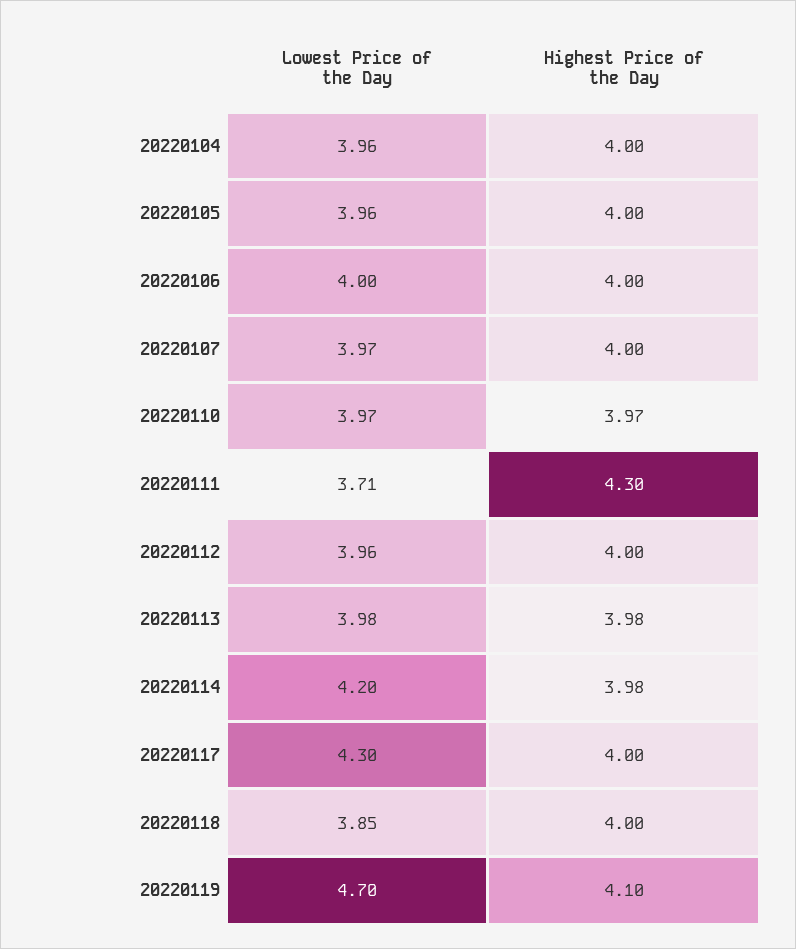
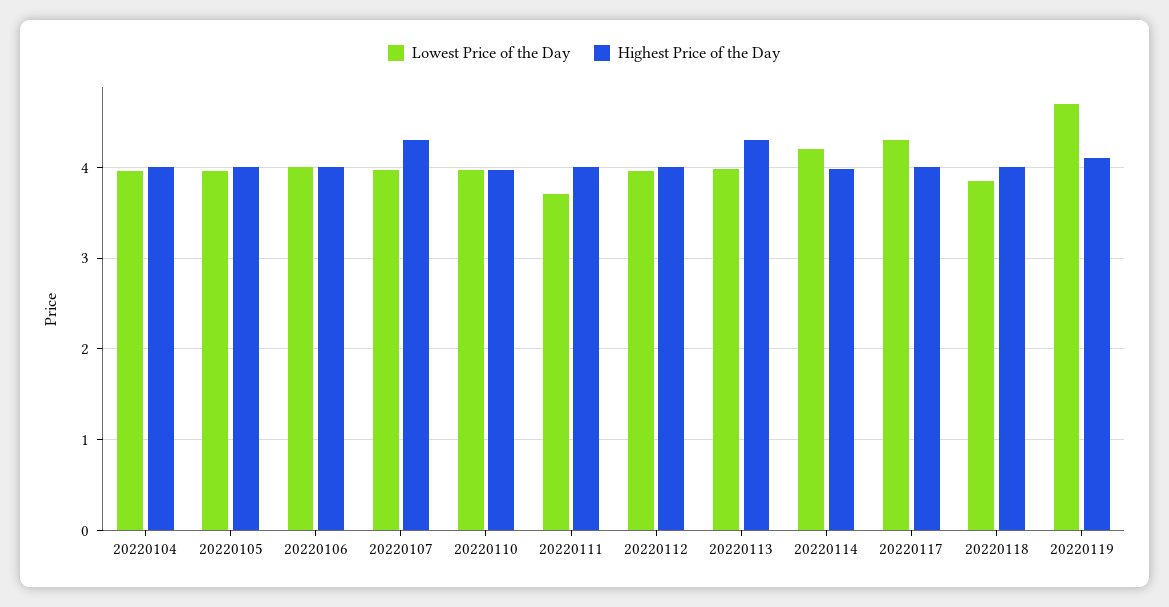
  {
    "Lowest Price of the Day": {
      "20220104": 3.96,
      "20220105": 3.96,
      "20220106": 4,
      "20220107": 3.97,
      "20220110": 3.97,
      "20220111": 3.71,
      "20220112": 3.96,
      "20220113": 3.98,
      "20220114": 4.2,
      "20220117": 4.3,
      "20220118": 3.85,
      "20220119": 4.7
    },
    "Highest Price of the Day": {
      "20220104": 4,
      "20220105": 4,
      "20220106": 4,
-     "20220107": 4,
+     "20220107": 4.3,
      "20220110": 3.97,
-     "20220111": 4.3,
+     "20220111": 4,
      "20220112": 4,
-     "20220113": 3.98,
+     "20220113": 4.3,
      "20220114": 3.98,
      "20220117": 4,
      "20220118": 4,
      "20220119": 4.1
    }
  }

